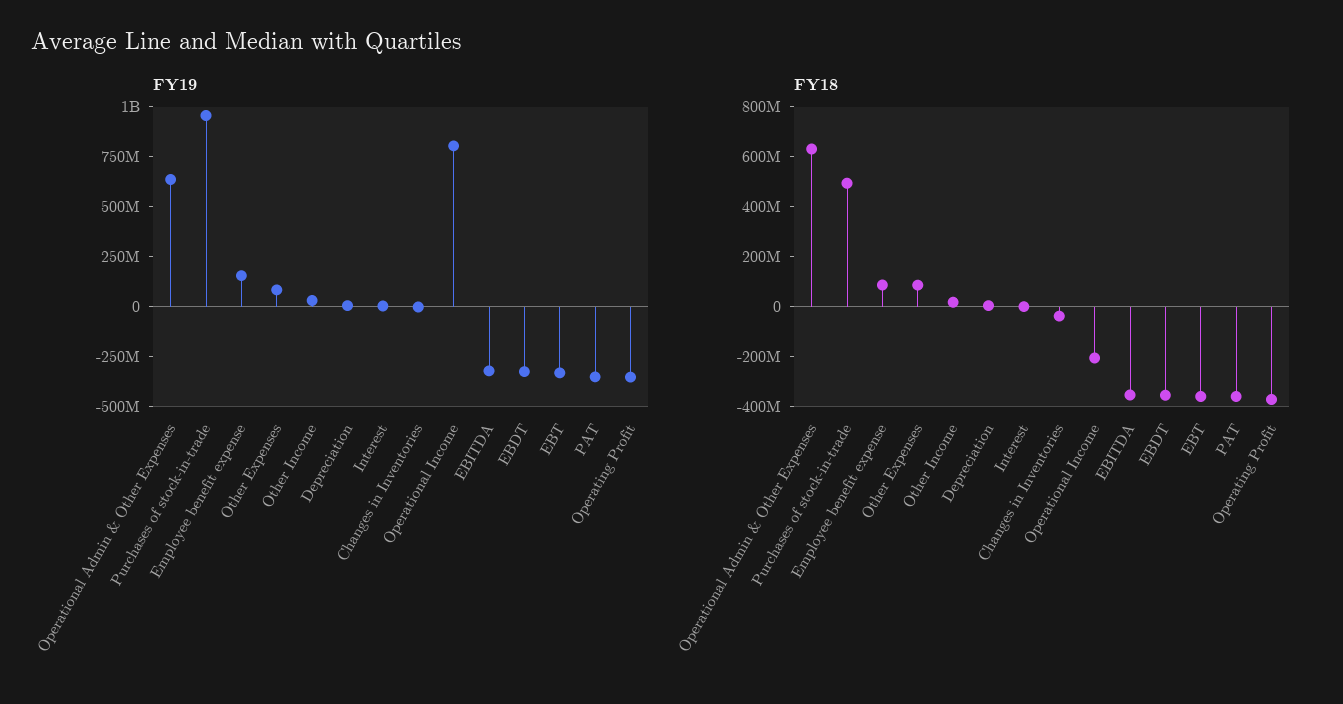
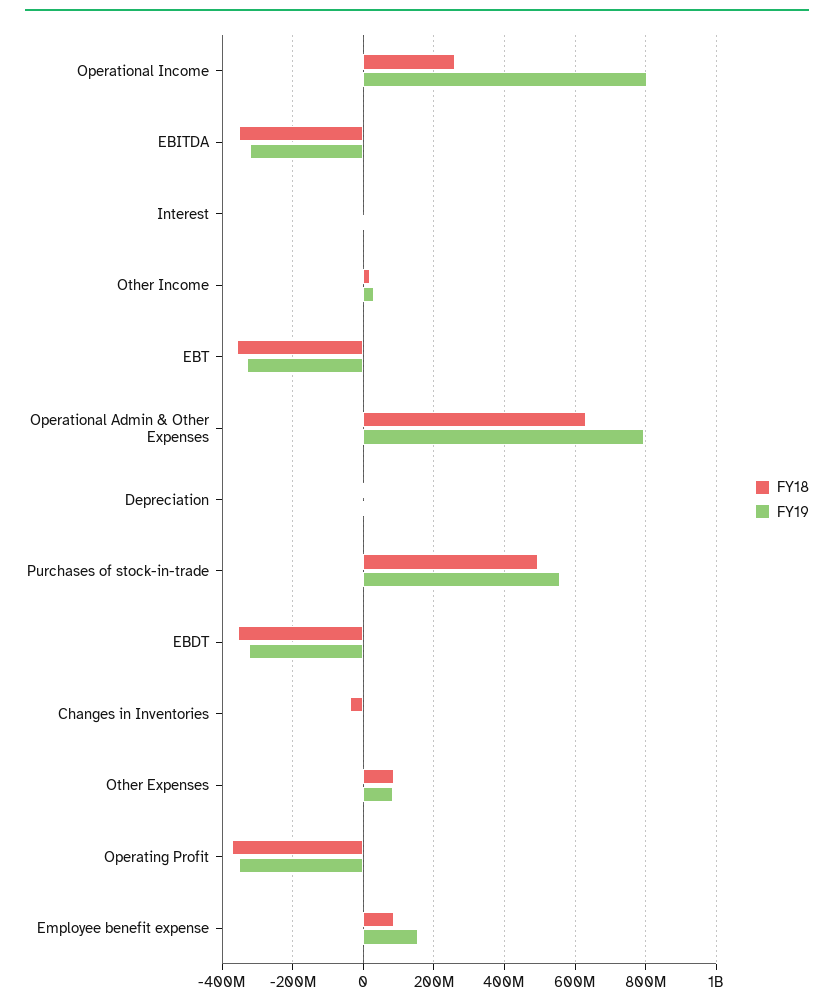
  {
    "FY19": {
-     "Operational Admin & Other Expenses": 650000000,
+     "Operational Admin & Other Expenses": 800000000,
-     "Purchases of stock-in-trade": 950000000,
+     "Purchases of stock-in-trade": 560000000,
      "Employee benefit expense": 160000000,
      "Other Expenses": 80000000,
      "Other Income": 40000000,
      "Depreciation": 0,
      "Interest": 0,
      "Changes in Inventories": 0,
      "Operational Income": 800000000,
      "EBITDA": -320000000,
      "EBDT": -320000000,
      "EBT": -320000000,
-     "PAT": -350000000,
      "Operating Profit": -360000000
    },
    "FY18": {
      "Operational Admin & Other Expenses": 640000000,
      "Purchases of stock-in-trade": 500000000,
      "Employee benefit expense": 80000000,
      "Other Expenses": 80000000,
      "Other Income": 20000000,
      "Depreciation": 0,
      "Interest": 0,
      "Changes in Inventories": -40000000,
-     "Operational Income": -200000000,
+     "Operational Income": 260000000,
      "EBITDA": -360000000,
      "EBDT": -360000000,
      "EBT": -360000000,
-     "PAT": -350000000,
      "Operating Profit": -380000000
    }
  }

